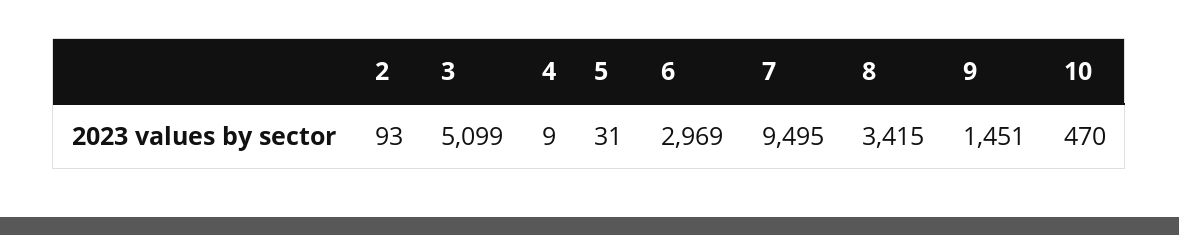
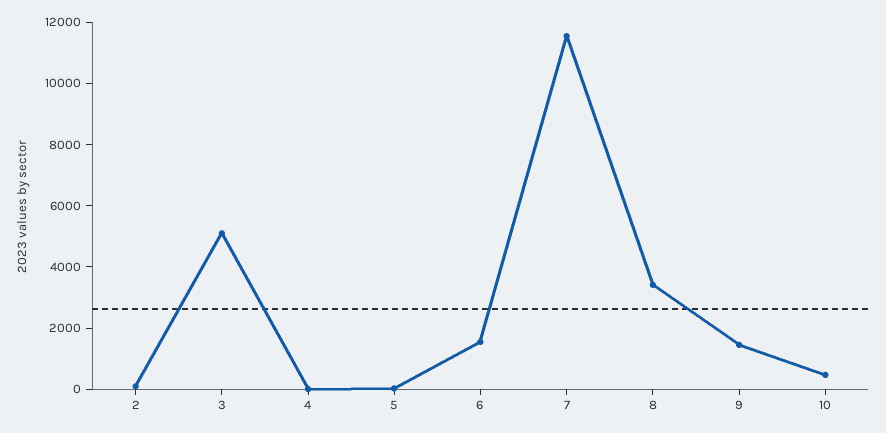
  {
    "2": 93,
    "3": 5099,
    "4": 9,
    "5": 31,
-   "6": 2969,
+   "6": 1500,
-   "7": 9495,
+   "7": 11500,
    "8": 3415,
    "9": 1451,
    "10": 470
  }

